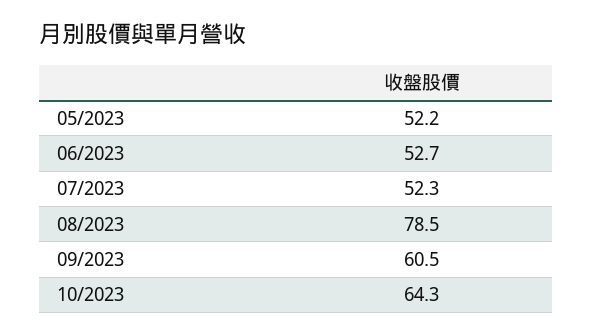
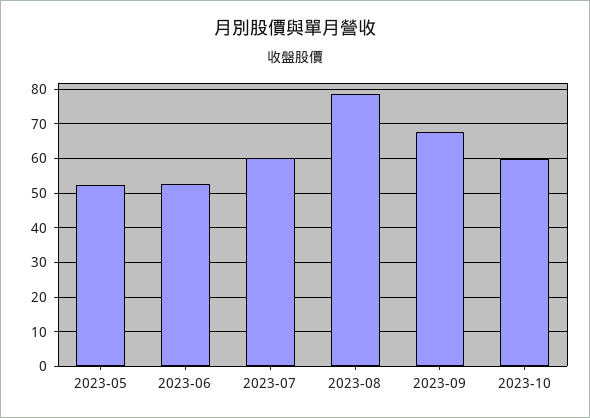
  {
    "05/2023": 52.2,
    "06/2023": 52.7,
-   "07/2023": 52.3,
+   "07/2023": 60,
    "08/2023": 78.5,
-   "09/2023": 60.5,
+   "09/2023": 68,
-   "10/2023": 64.3
+   "10/2023": 60
  }

